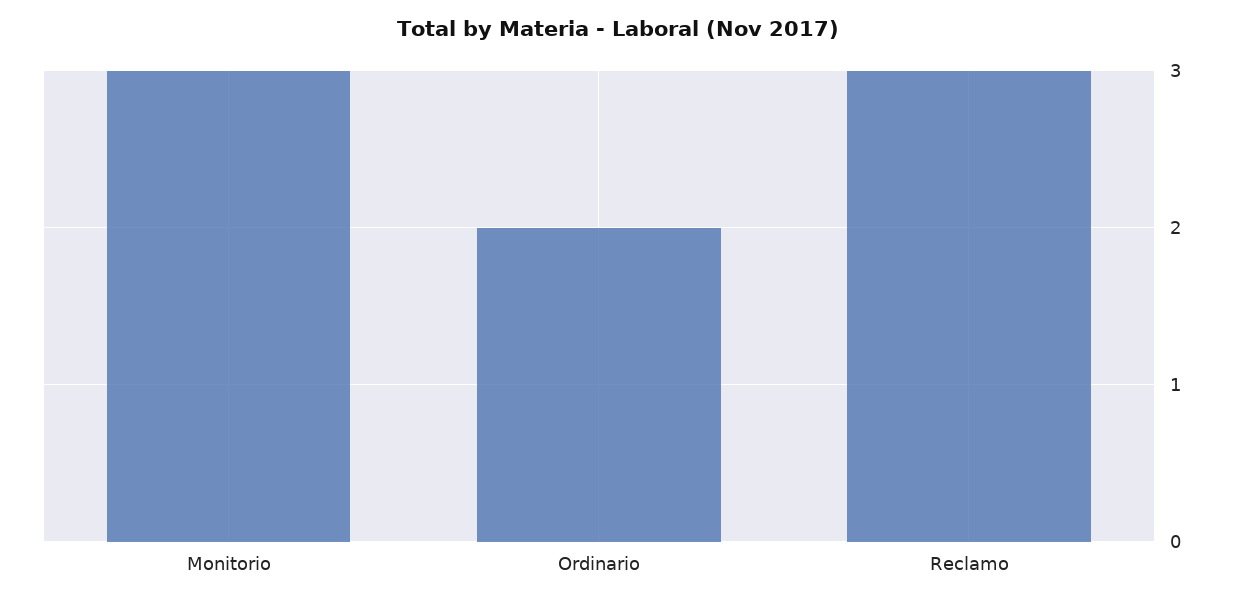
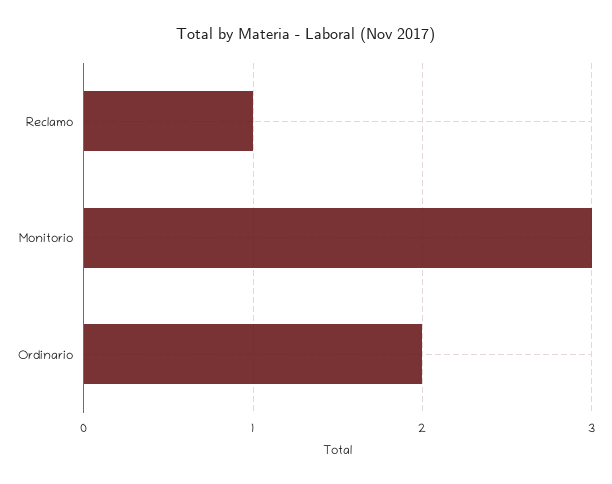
  {
    "Monitorio": 3,
    "Ordinario": 2,
-   "Reclamo": 3
+   "Reclamo": 1
  }

